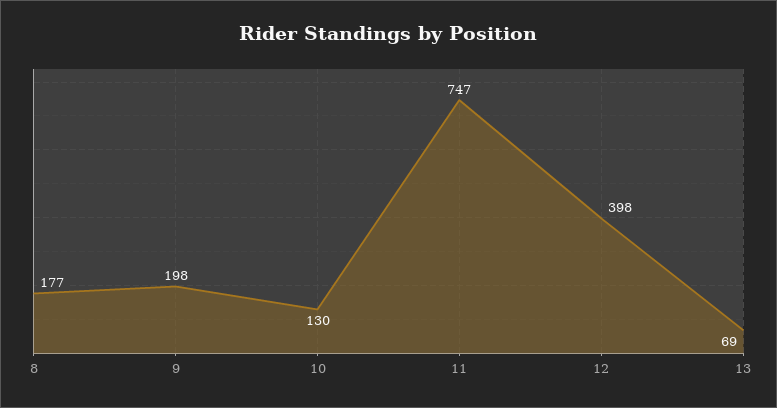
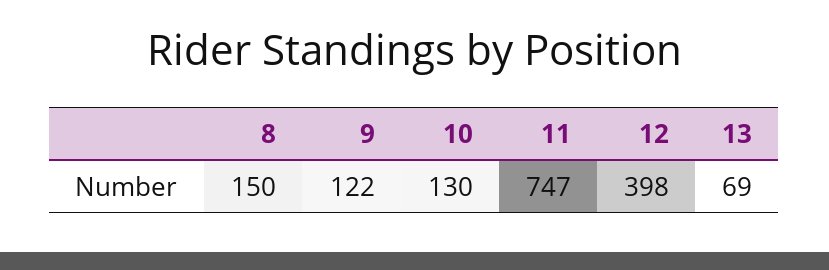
  {
-   "8": 177,
+   "8": 150,
-   "9": 198,
+   "9": 122,
    "10": 130,
    "11": 747,
    "12": 398,
    "13": 69
  }

